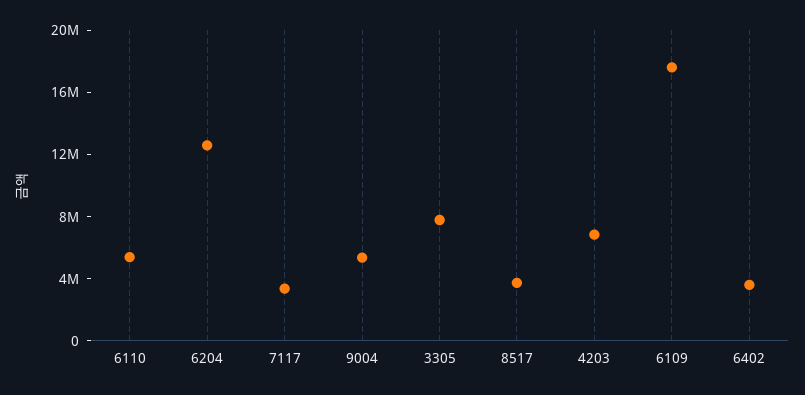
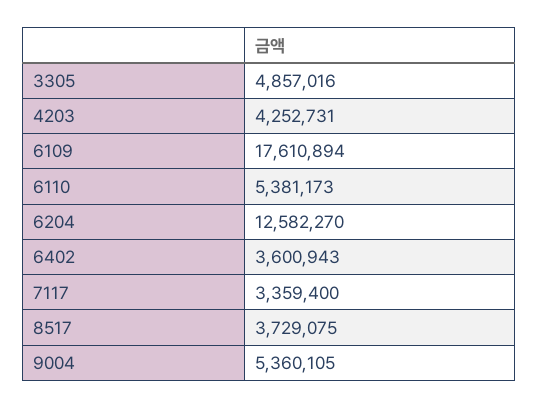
  {
    "6110": 5381173,
    "6204": 12582270,
    "7117": 3359400,
    "9004": 5360105,
-   "3305": 8000000,
+   "3305": 4857016,
    "8517": 3729075,
-   "4203": 7000000,
+   "4203": 4252731,
    "6109": 17610894,
    "6402": 3600943
  }

